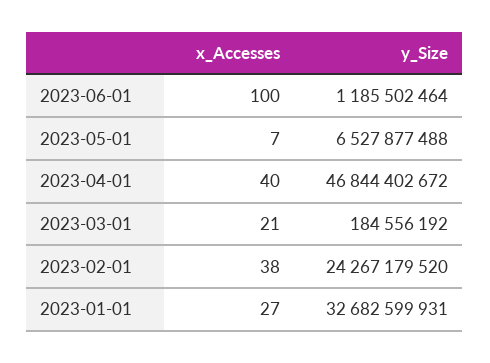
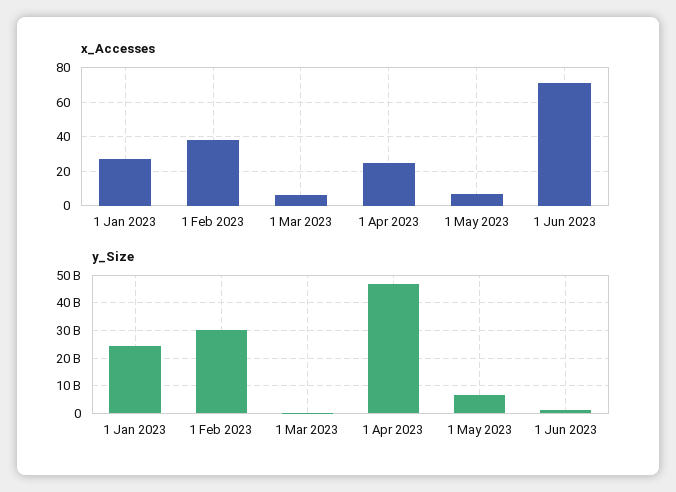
  {
    "x_Accesses": {
-     "2023-06-01": 100,
+     "2023-06-01": 70,
      "2023-05-01": 7,
-     "2023-04-01": 40,
+     "2023-04-01": 25,
-     "2023-03-01": 21,
+     "2023-03-01": 5,
      "2023-02-01": 38,
      "2023-01-01": 27
    },
    "y_Size": {
      "2023-06-01": 1185502464,
      "2023-05-01": 6527877488,
      "2023-04-01": 46844402672,
      "2023-03-01": 184556192,
-     "2023-02-01": 24267179520,
+     "2023-02-01": 30000000000,
-     "2023-01-01": 32682599931
+     "2023-01-01": 25000000000
    }
  }

